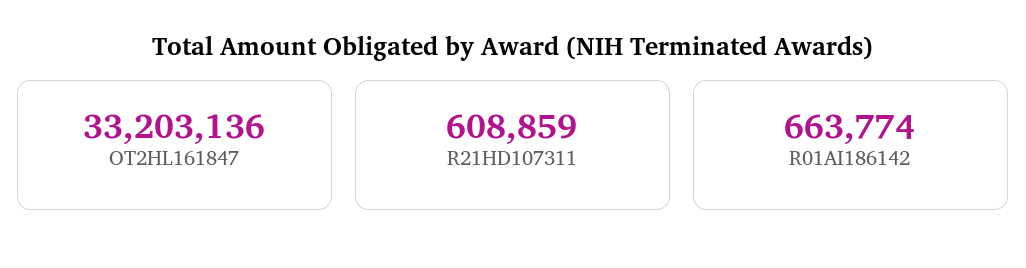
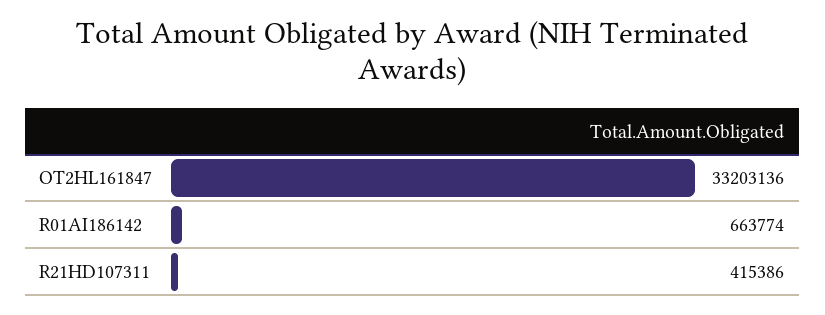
  {
    "OT2HL161847": 33203136,
-   "R21HD107311": 608859,
+   "R21HD107311": 415386,
    "R01AI186142": 663774
  }

